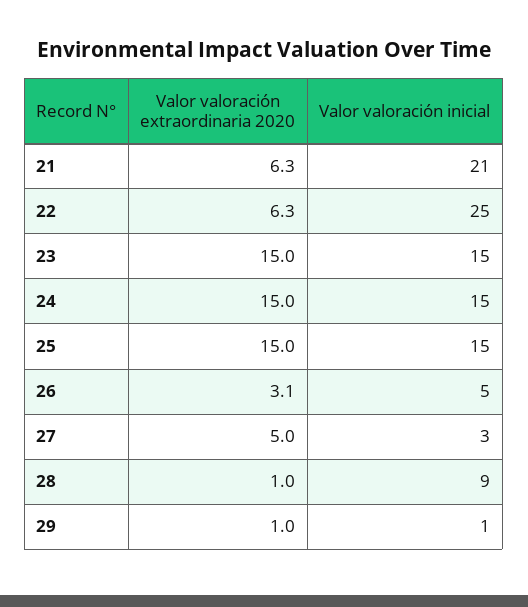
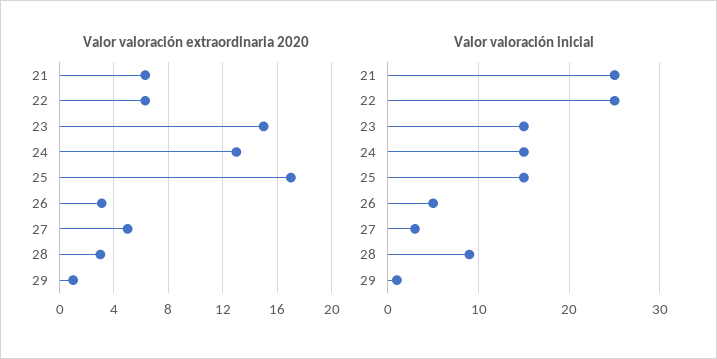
  {
    "Valor valoración extraordinaria 2020": {
      "21": 6.3,
      "22": 6.3,
      "23": 15,
-     "24": 15,
+     "24": 13,
-     "25": 15,
+     "25": 17,
      "26": 3.1,
      "27": 5,
-     "28": 1,
+     "28": 3,
      "29": 1
    },
    "Valor valoración inicial": {
-     "21": 21,
+     "21": 25,
      "22": 25,
      "23": 15,
      "24": 15,
      "25": 15,
      "26": 5,
      "27": 3,
      "28": 9,
      "29": 1
    }
  }

